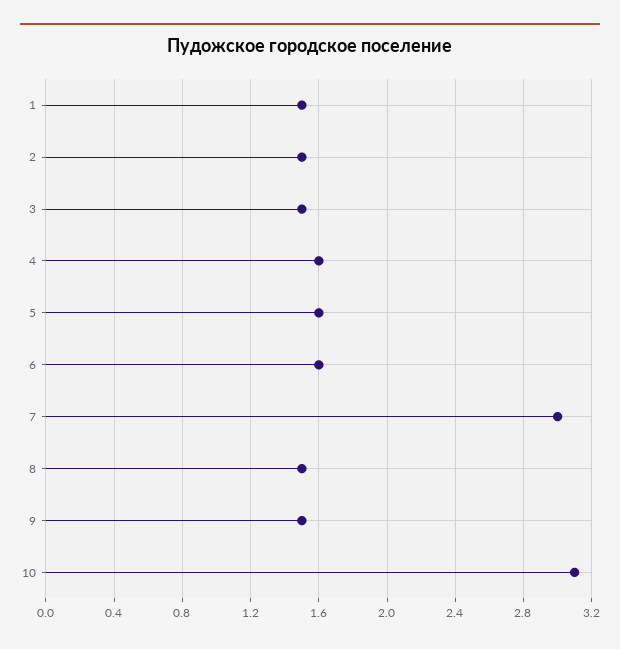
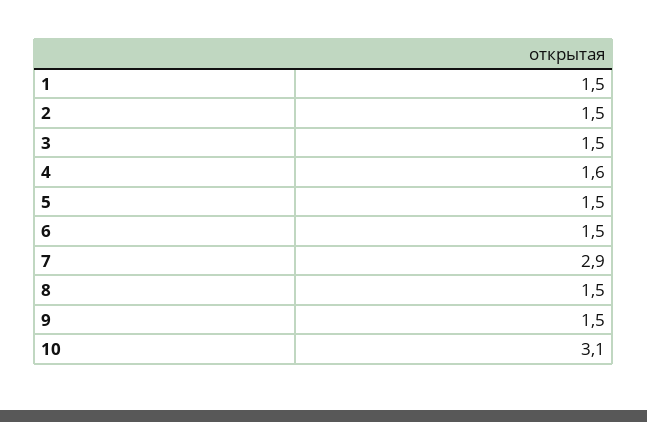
  {
    "1": 1.5,
    "2": 1.5,
    "3": 1.5,
    "4": 1.6,
-   "5": 1.6,
+   "5": 1.5,
-   "6": 1.6,
+   "6": 1.5,
-   "7": 3,
+   "7": 2.9,
    "8": 1.5,
    "9": 1.5,
    "10": 3.1
  }

